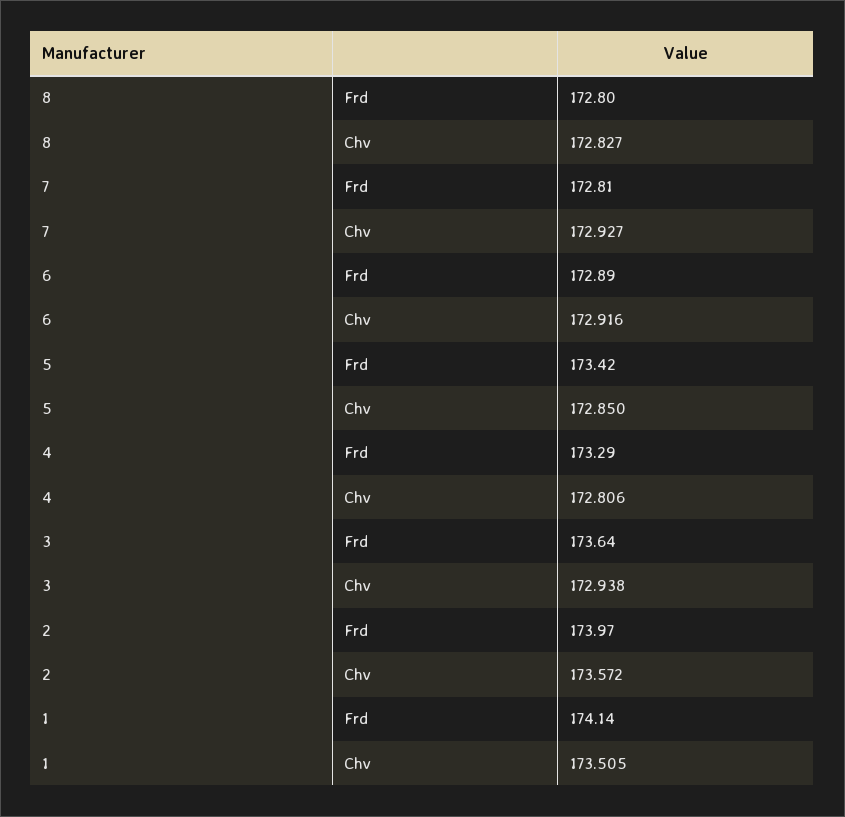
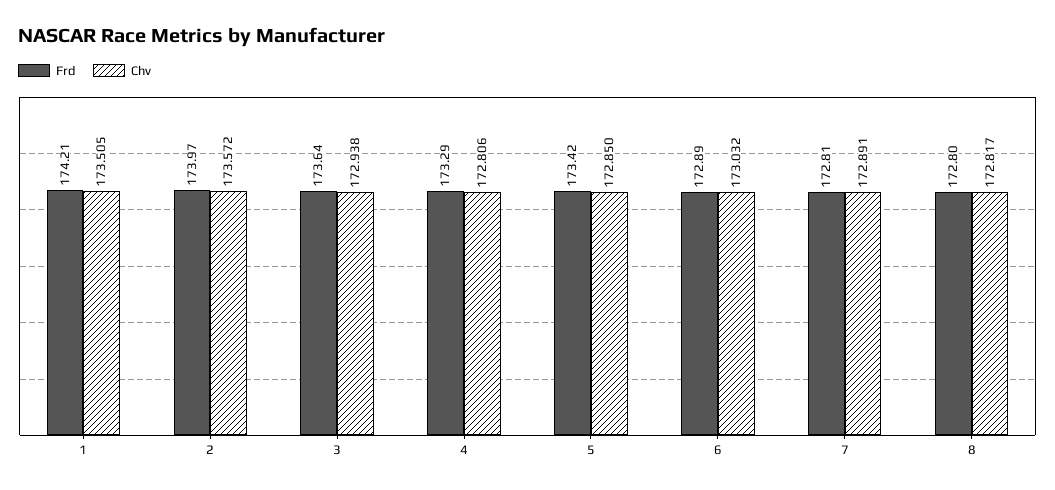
  {
    "Frd": {
      "8": 172.8,
      "7": 172.81,
      "6": 172.89,
      "5": 173.42,
      "4": 173.29,
      "3": 173.64,
      "2": 173.97,
-     "1": 174.14
+     "1": 174.21
    },
    "Chv": {
-     "8": 172.827,
+     "8": 172.817,
-     "7": 172.927,
+     "7": 172.891,
-     "6": 172.916,
+     "6": 173.032,
      "5": 172.85,
      "4": 172.806,
      "3": 172.938,
      "2": 173.572,
      "1": 173.505
    }
  }

